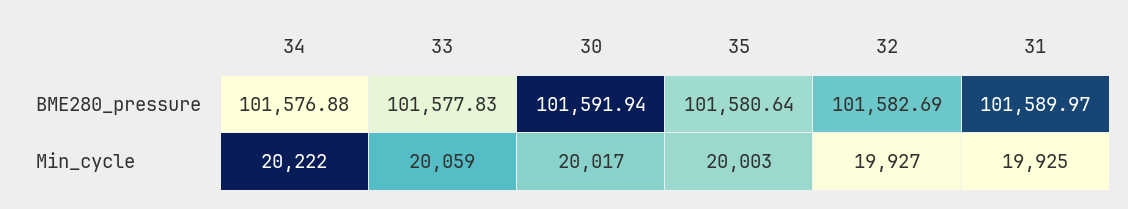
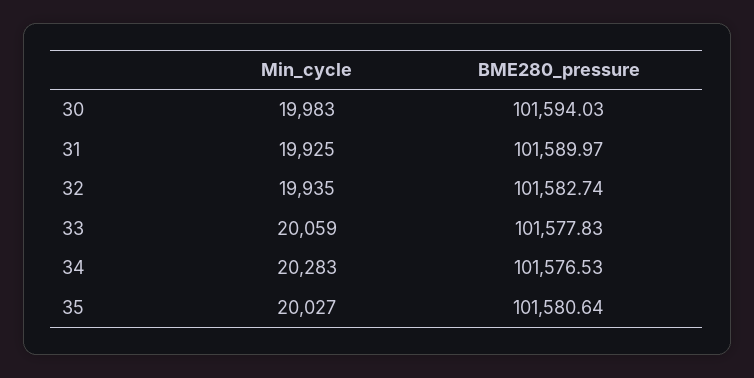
  {
    "34": {
-     "BME280_pressure": 101576.88,
+     "BME280_pressure": 101576.53,
-     "Min_cycle": 20222
+     "Min_cycle": 20283
    },
    "33": {
      "BME280_pressure": 101577.83,
      "Min_cycle": 20059
    },
    "30": {
-     "BME280_pressure": 101591.94,
+     "BME280_pressure": 101594.03,
-     "Min_cycle": 20017
+     "Min_cycle": 19983
    },
    "35": {
      "BME280_pressure": 101580.64,
-     "Min_cycle": 20003
+     "Min_cycle": 20027
    },
    "32": {
-     "BME280_pressure": 101582.69,
+     "BME280_pressure": 101582.74,
-     "Min_cycle": 19927
+     "Min_cycle": 19935
    },
    "31": {
      "BME280_pressure": 101589.97,
      "Min_cycle": 19925
    }
  }

